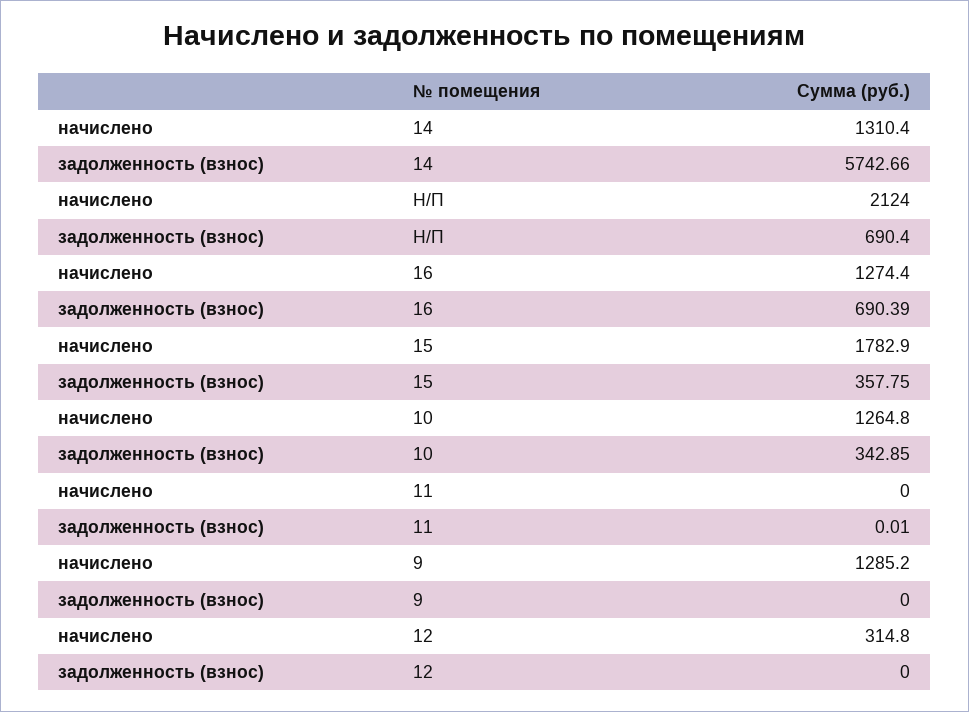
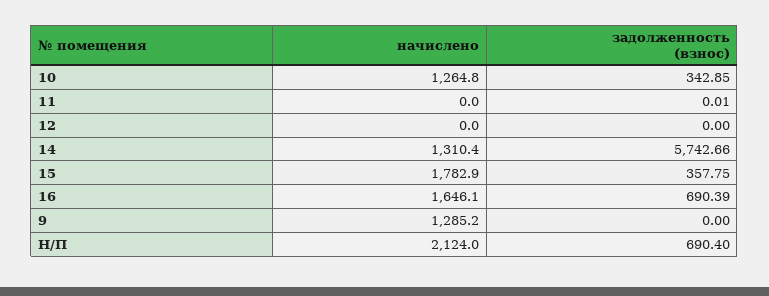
  {
    "начислено": {
      "14": 1310.4,
      "Н/П": 2124,
-     "16": 1274.4,
+     "16": 1646.1,
      "15": 1782.9,
      "10": 1264.8,
      "11": 0,
      "9": 1285.2,
-     "12": 314.8
+     "12": 0
    },
    "задолженность (взнос)": {
      "14": 5742.66,
      "Н/П": 690.4,
      "16": 690.39,
      "15": 357.75,
      "10": 342.85,
      "11": 0.01,
      "9": 0,
      "12": 0
    }
  }

